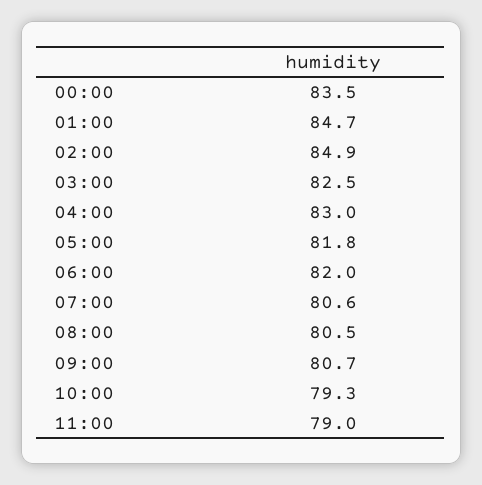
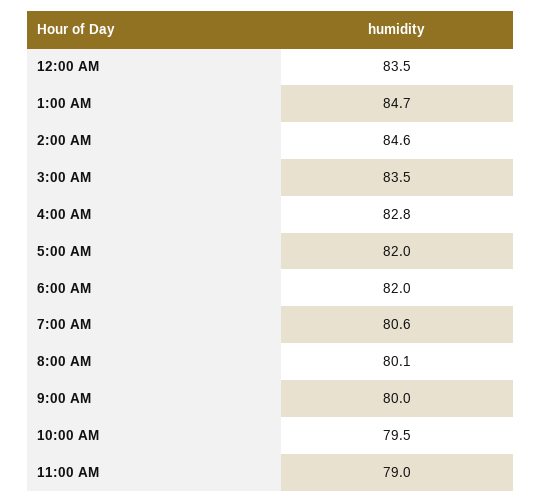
  {
    "00:00": 83.5,
    "01:00": 84.7,
-   "02:00": 84.9,
+   "02:00": 84.6,
-   "03:00": 82.5,
+   "03:00": 83.5,
-   "04:00": 83,
+   "04:00": 82.8,
-   "05:00": 81.8,
+   "05:00": 82,
    "06:00": 82,
    "07:00": 80.6,
-   "08:00": 80.5,
+   "08:00": 80.1,
-   "09:00": 80.7,
+   "09:00": 80,
-   "10:00": 79.3,
+   "10:00": 79.5,
    "11:00": 79
  }

